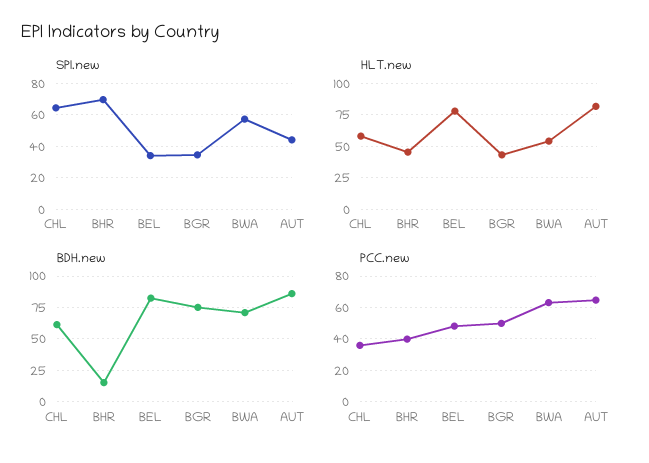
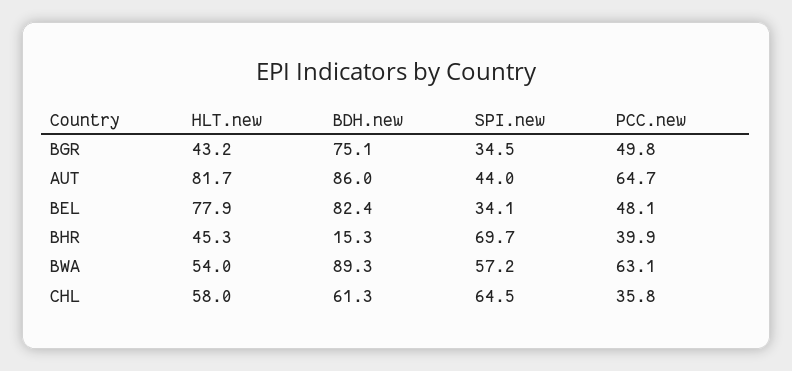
  {
    "SPI.new": {
      "CHL": 64.5,
      "BHR": 69.7,
      "BEL": 34.1,
      "BGR": 34.5,
      "BWA": 57.2,
      "AUT": 44
    },
    "HLT.new": {
      "CHL": 58,
      "BHR": 45.3,
      "BEL": 77.9,
      "BGR": 43.2,
      "BWA": 54,
      "AUT": 81.7
    },
    "BDH.new": {
      "CHL": 61.3,
      "BHR": 15.3,
      "BEL": 82.4,
      "BGR": 75.1,
-     "BWA": 70,
+     "BWA": 89.3,
      "AUT": 86
    },
    "PCC.new": {
      "CHL": 35.8,
      "BHR": 39.9,
      "BEL": 48.1,
      "BGR": 49.8,
      "BWA": 63.1,
      "AUT": 64.7
    }
  }

